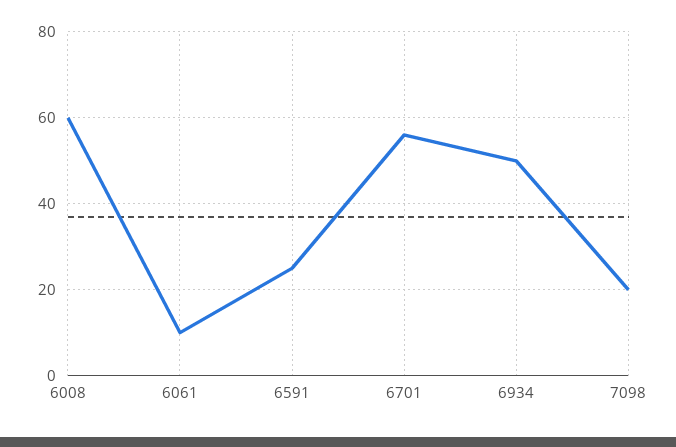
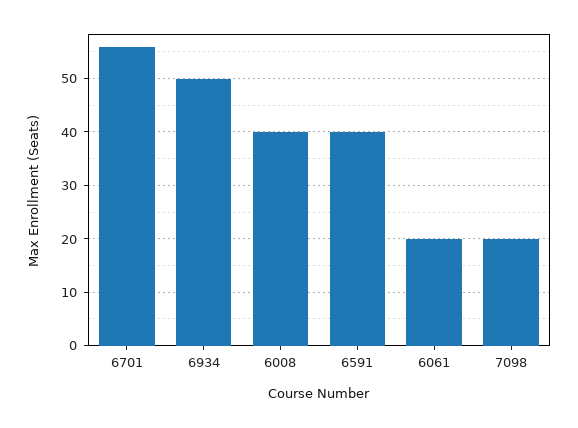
  {
-   "6008": 60,
+   "6008": 40,
-   "6061": 10,
+   "6061": 20,
-   "6591": 25,
+   "6591": 40,
    "6701": 55,
    "6934": 50,
    "7098": 20
  }

